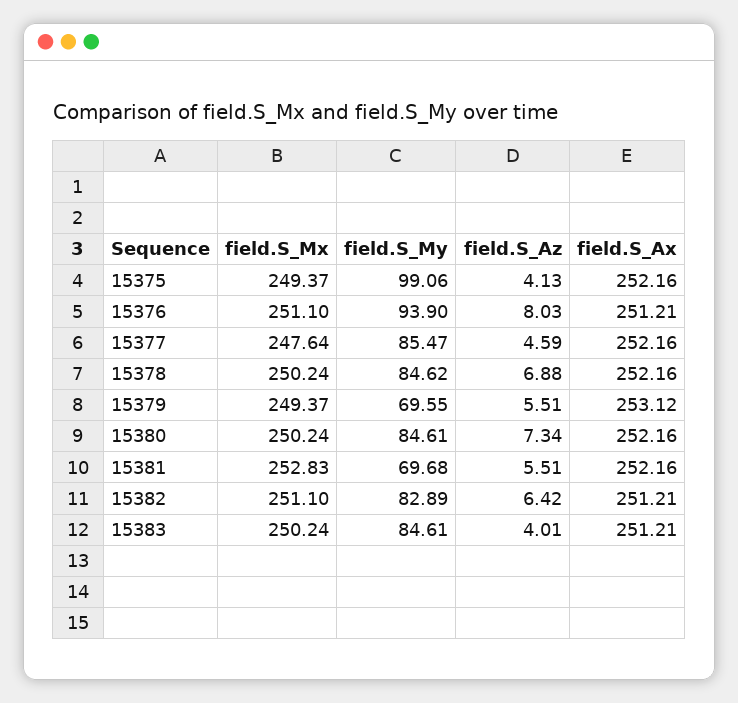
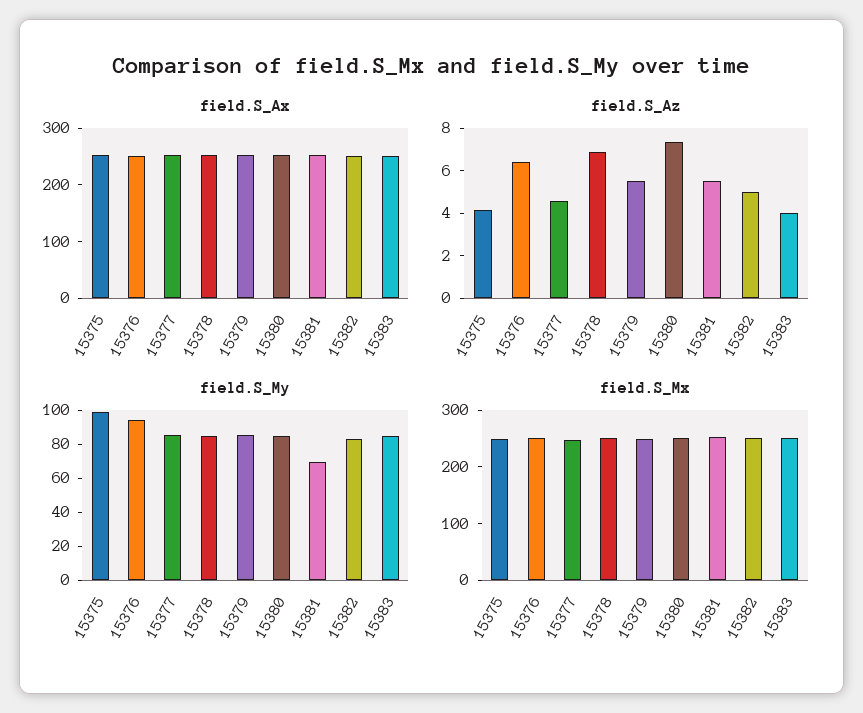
  {
    "field.S_Mx": {
      "15375": 249.37,
      "15376": 251.1,
      "15377": 247.64,
      "15378": 250.24,
      "15379": 249.37,
      "15380": 250.24,
      "15381": 252.83,
      "15382": 251.1,
      "15383": 250.24
    },
    "field.S_My": {
      "15375": 99.06,
      "15376": 93.9,
      "15377": 85.47,
      "15378": 84.62,
-     "15379": 69.55,
+     "15379": 85,
      "15380": 84.61,
      "15381": 69.68,
      "15382": 82.89,
      "15383": 84.61
    },
    "field.S_Az": {
      "15375": 4.13,
-     "15376": 8.03,
+     "15376": 6.5,
      "15377": 4.59,
      "15378": 6.88,
      "15379": 5.51,
      "15380": 7.34,
      "15381": 5.51,
-     "15382": 6.42,
+     "15382": 5,
      "15383": 4.01
    },
    "field.S_Ax": {
      "15375": 252.16,
      "15376": 251.21,
      "15377": 252.16,
      "15378": 252.16,
      "15379": 253.12,
      "15380": 252.16,
      "15381": 252.16,
      "15382": 251.21,
      "15383": 251.21
    }
  }

